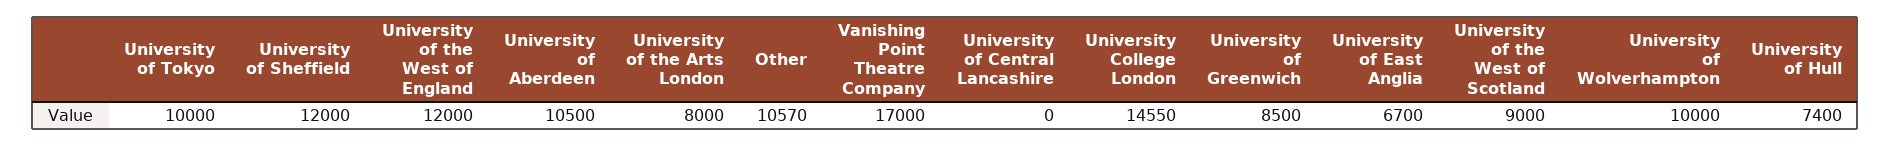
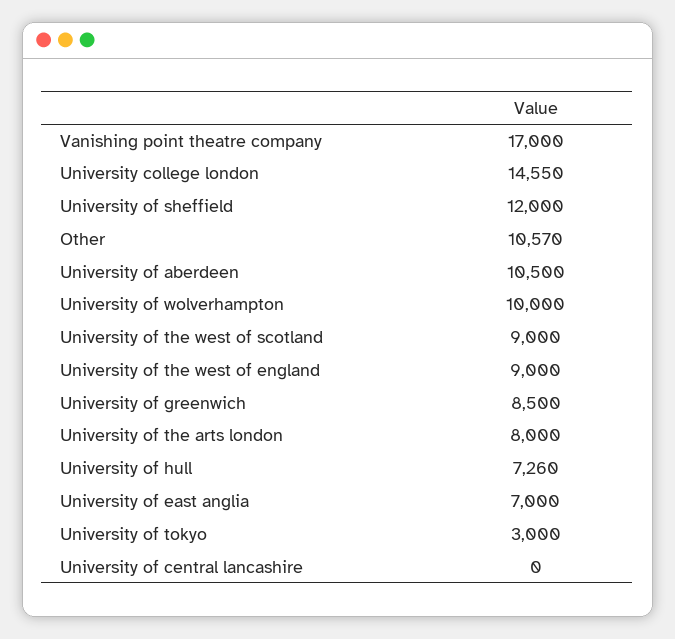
  {
-   "University of Tokyo": 10000,
+   "University of Tokyo": 3000,
    "University of Sheffield": 12000,
-   "University of the West of England": 12000,
+   "University of the West of England": 9000,
    "University of Aberdeen": 10500,
    "University of the Arts London": 8000,
    "Other": 10570,
    "Vanishing Point Theatre Company": 17000,
    "University of Central Lancashire": 0,
    "University College London": 14550,
    "University of Greenwich": 8500,
-   "University of East Anglia": 6700,
+   "University of East Anglia": 7000,
    "University of the West of Scotland": 9000,
    "University of Wolverhampton": 10000,
-   "University of Hull": 7400
+   "University of Hull": 7260
  }

